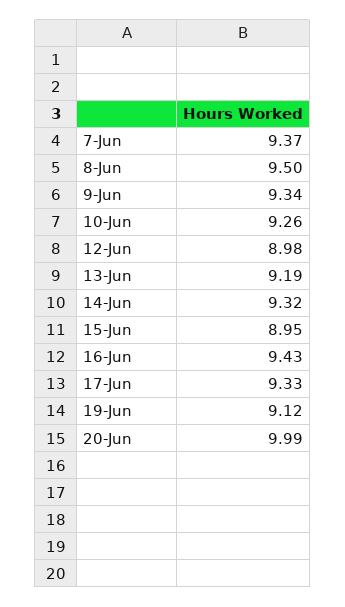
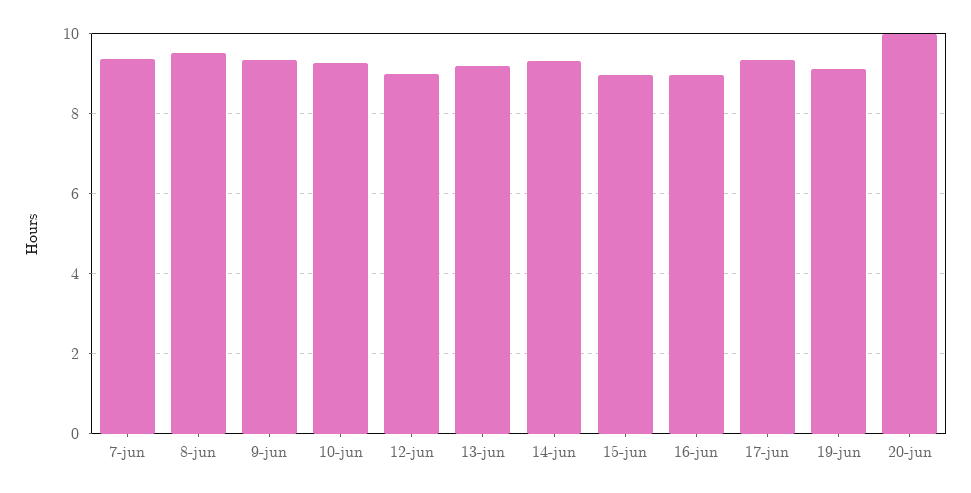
  {
    "7-Jun": 9.37,
    "8-Jun": 9.5,
    "9-Jun": 9.34,
    "10-Jun": 9.26,
    "12-Jun": 8.98,
    "13-Jun": 9.19,
    "14-Jun": 9.32,
    "15-Jun": 8.95,
-   "16-Jun": 9.43,
+   "16-Jun": 9,
    "17-Jun": 9.33,
    "19-Jun": 9.12,
    "20-Jun": 9.99
  }

